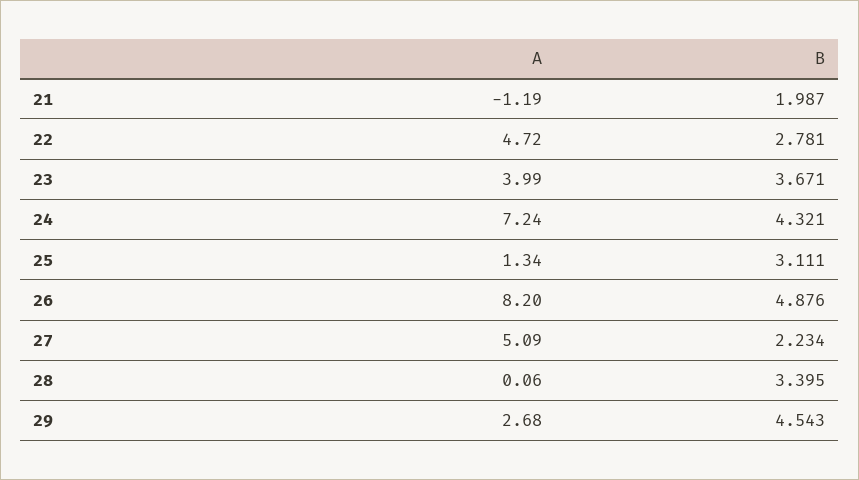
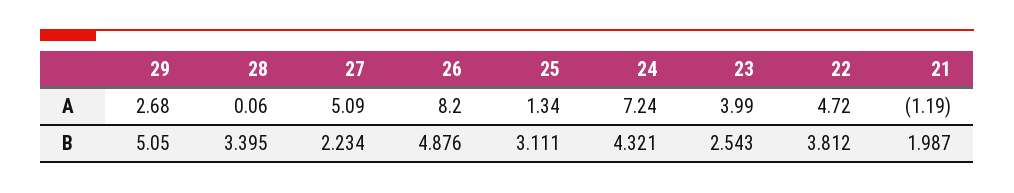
  {
    "A": {
      "21": -1.19,
      "22": 4.72,
      "23": 3.99,
      "24": 7.24,
      "25": 1.34,
      "26": 8.2,
      "27": 5.09,
      "28": 0.06,
      "29": 2.68
    },
    "B": {
      "21": 1.987,
-     "22": 2.781,
+     "22": 3.812,
-     "23": 3.671,
+     "23": 2.543,
      "24": 4.321,
      "25": 3.111,
      "26": 4.876,
      "27": 2.234,
      "28": 3.395,
-     "29": 4.543
+     "29": 5.05
    }
  }

